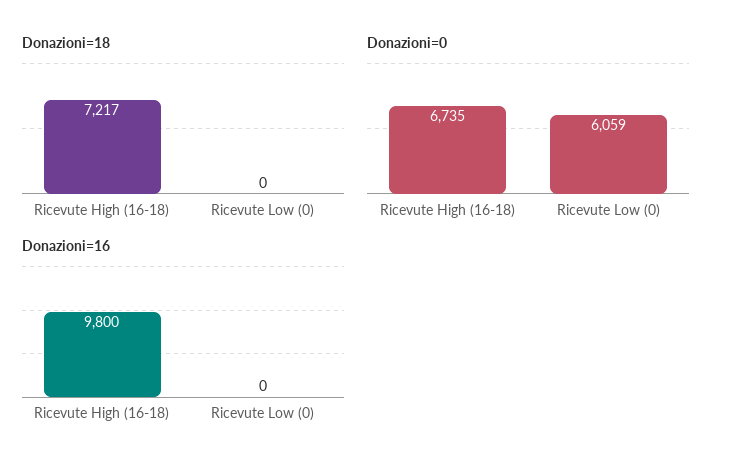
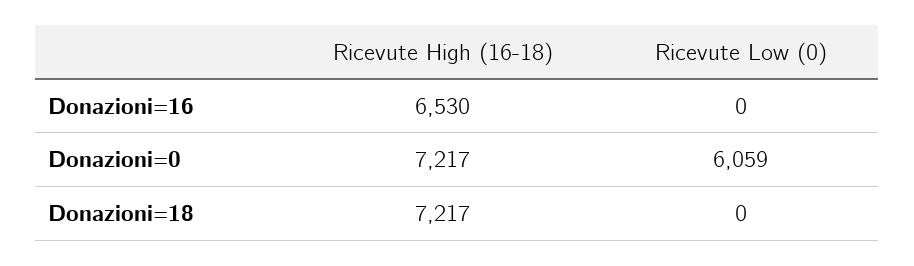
  {
    "Donazioni=18": {
      "Ricevute High (16-18)": 7217,
      "Ricevute Low (0)": 0
    },
    "Donazioni=0": {
-     "Ricevute High (16-18)": 6735,
+     "Ricevute High (16-18)": 7217,
      "Ricevute Low (0)": 6059
    },
    "Donazioni=16": {
-     "Ricevute High (16-18)": 9800,
+     "Ricevute High (16-18)": 6530,
      "Ricevute Low (0)": 0
    }
  }

